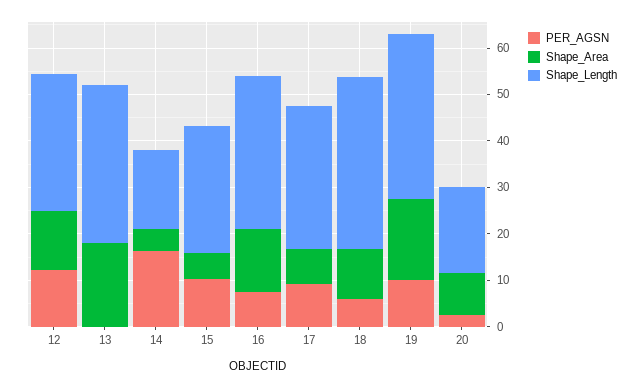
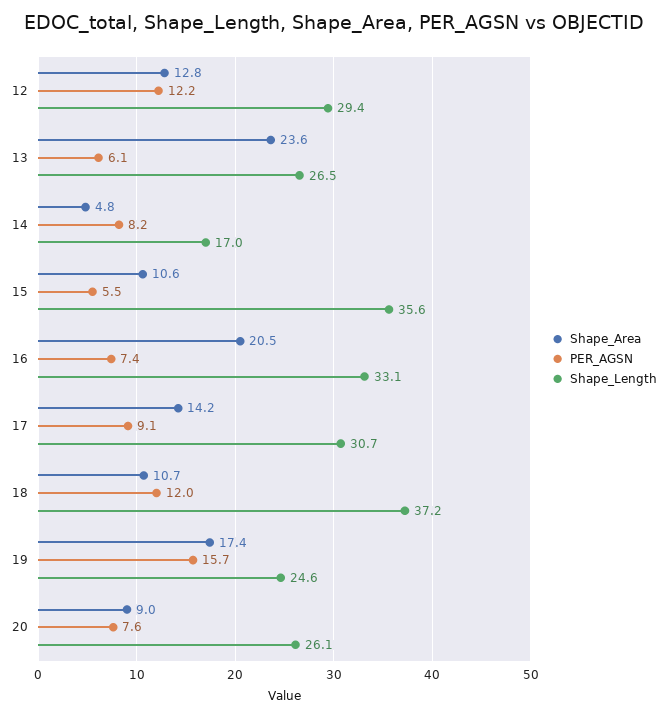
  {
    "PER_AGSN": {
      "12": 12.2,
-     "13": 0,
+     "13": 6.1,
-     "14": 16,
+     "14": 8.2,
-     "15": 10,
+     "15": 5.5,
      "16": 7.4,
      "17": 9.1,
-     "18": 6,
+     "18": 12,
-     "19": 10,
+     "19": 15.7,
-     "20": 2
+     "20": 7.6
    },
    "Shape_Area": {
      "12": 12.8,
-     "13": 18,
+     "13": 23.6,
      "14": 4.8,
-     "15": 6,
+     "15": 10.6,
-     "16": 14,
+     "16": 20.5,
-     "17": 8,
+     "17": 14.2,
      "18": 10.7,
      "19": 17.4,
      "20": 9
    },
    "Shape_Length": {
      "12": 29.4,
-     "13": 34,
+     "13": 26.5,
      "14": 17,
-     "15": 28,
+     "15": 35.6,
      "16": 33.1,
      "17": 30.7,
      "18": 37.2,
-     "19": 36,
+     "19": 24.6,
-     "20": 18
+     "20": 26.1
    }
  }

